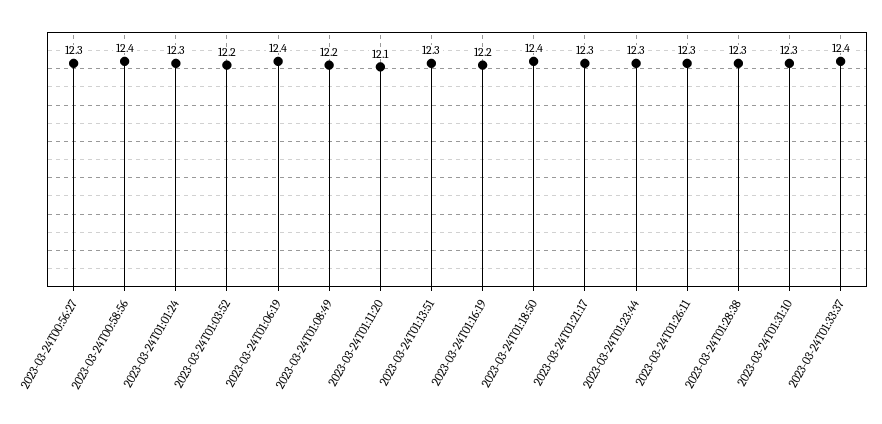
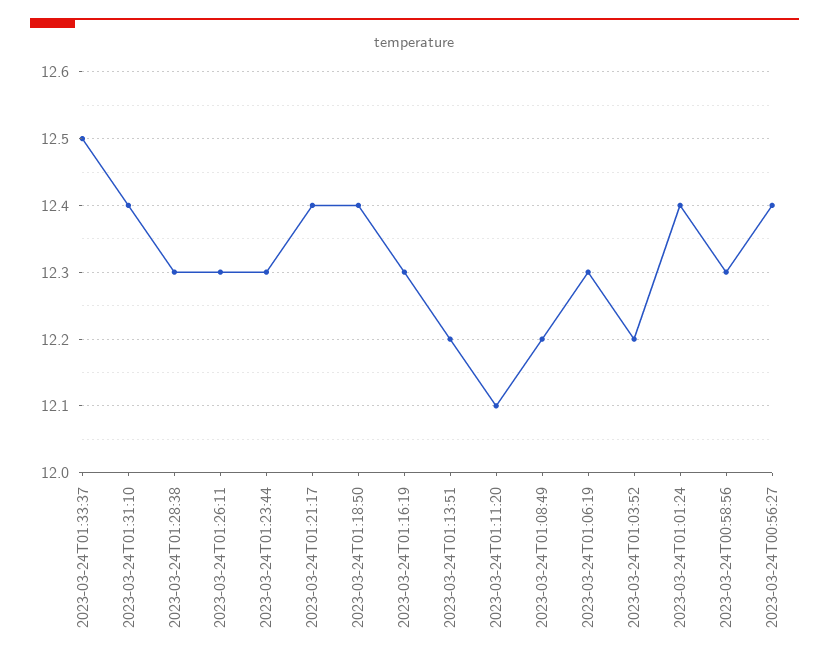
  {
-   "2023-03-24T00:56:27": 12.3,
+   "2023-03-24T00:56:27": 12.4,
-   "2023-03-24T00:58:56": 12.4,
+   "2023-03-24T00:58:56": 12.3,
-   "2023-03-24T01:01:24": 12.3,
+   "2023-03-24T01:01:24": 12.4,
    "2023-03-24T01:03:52": 12.2,
-   "2023-03-24T01:06:19": 12.4,
+   "2023-03-24T01:06:19": 12.3,
    "2023-03-24T01:08:49": 12.2,
    "2023-03-24T01:11:20": 12.1,
-   "2023-03-24T01:13:51": 12.3,
+   "2023-03-24T01:13:51": 12.2,
-   "2023-03-24T01:16:19": 12.2,
+   "2023-03-24T01:16:19": 12.3,
    "2023-03-24T01:18:50": 12.4,
-   "2023-03-24T01:21:17": 12.3,
+   "2023-03-24T01:21:17": 12.4,
    "2023-03-24T01:23:44": 12.3,
    "2023-03-24T01:26:11": 12.3,
    "2023-03-24T01:28:38": 12.3,
-   "2023-03-24T01:31:10": 12.3,
+   "2023-03-24T01:31:10": 12.4,
-   "2023-03-24T01:33:37": 12.4
+   "2023-03-24T01:33:37": 12.5
  }

